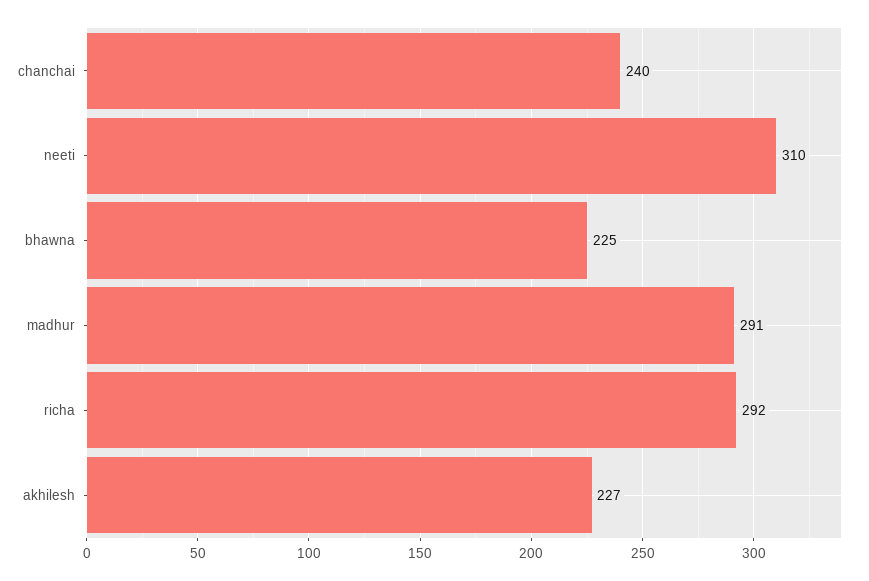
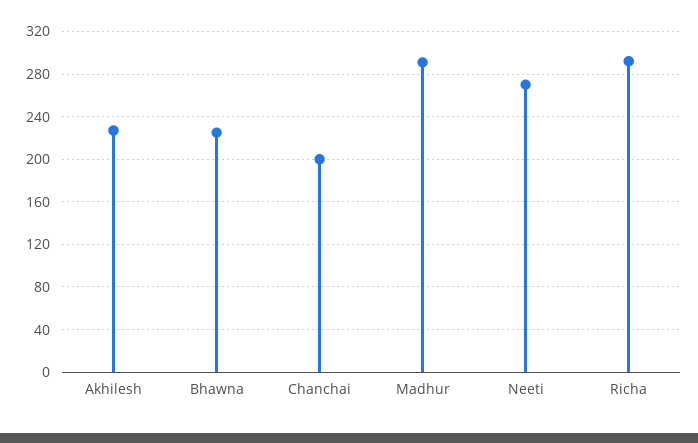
  {
-   "chanchai": 240,
+   "chanchai": 200,
-   "neeti": 310,
+   "neeti": 270,
    "bhawna": 225,
    "madhur": 291,
    "richa": 292,
    "akhilesh": 227
  }

